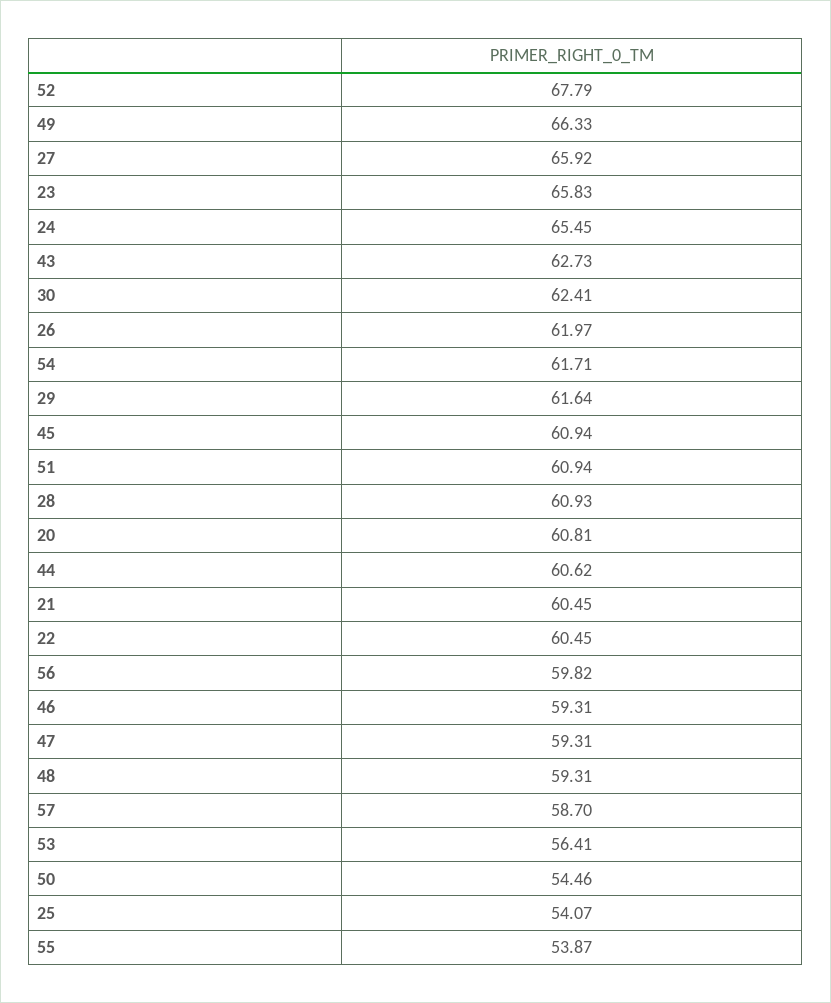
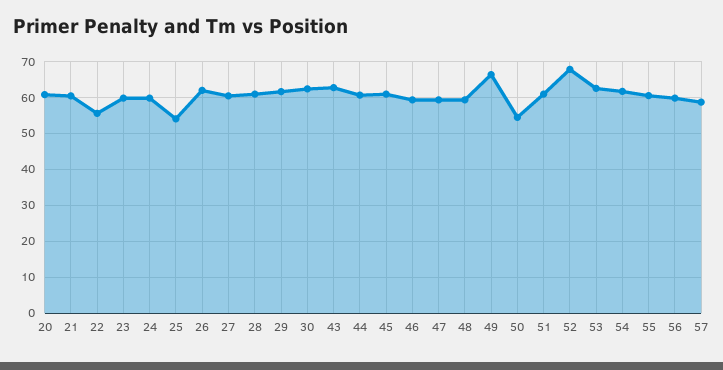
  {
    "52": 67.79,
    "49": 66.33,
-   "27": 65.92,
+   "27": 60,
-   "23": 65.83,
+   "23": 60,
-   "24": 65.45,
+   "24": 60,
    "43": 62.73,
    "30": 62.41,
    "26": 61.97,
    "54": 61.71,
    "29": 61.64,
    "45": 60.94,
    "51": 60.94,
    "28": 60.93,
    "20": 60.81,
    "44": 60.62,
    "21": 60.45,
-   "22": 60.45,
+   "22": 56,
    "56": 59.82,
    "46": 59.31,
    "47": 59.31,
    "48": 59.31,
    "57": 58.7,
-   "53": 56.41,
+   "53": 62,
    "50": 54.46,
    "25": 54.07,
-   "55": 53.87
+   "55": 60
  }

